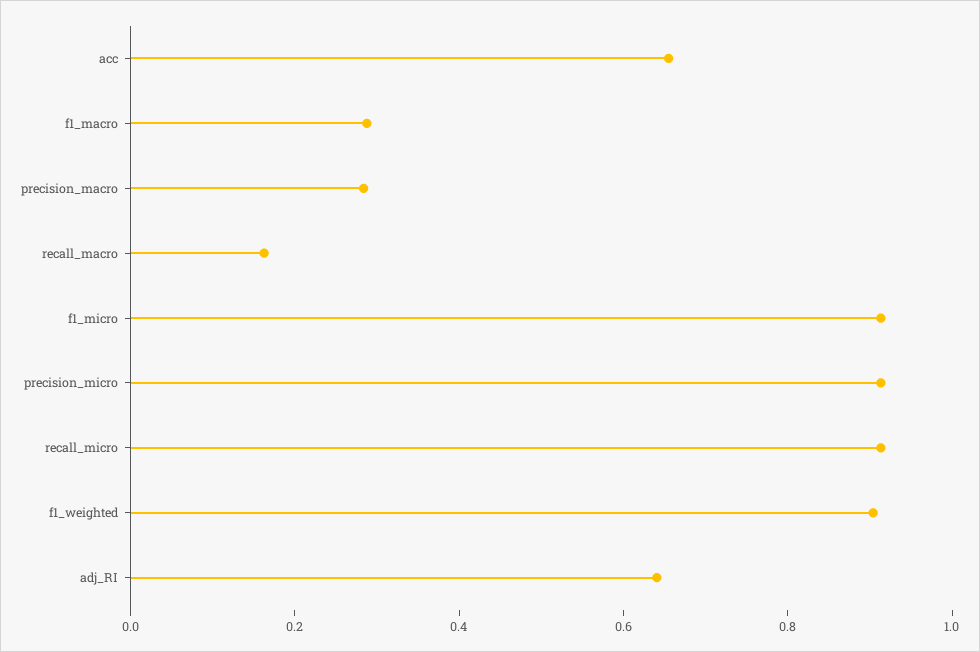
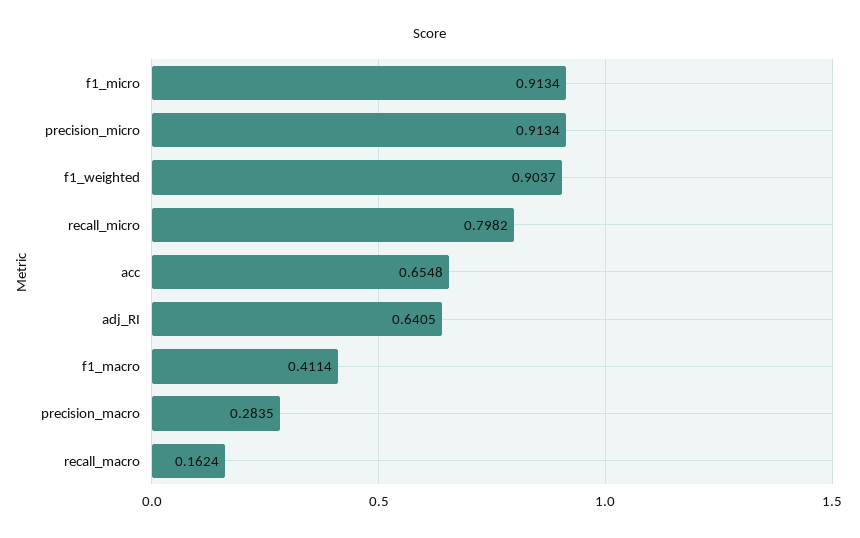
  {
    "acc": 0.6548,
-   "f1_macro": 0.3,
+   "f1_macro": 0.4114,
    "precision_macro": 0.2835,
    "recall_macro": 0.1624,
    "f1_micro": 0.9134,
    "precision_micro": 0.9134,
-   "recall_micro": 0.9,
+   "recall_micro": 0.7982,
    "f1_weighted": 0.9037,
    "adj_RI": 0.6405
  }

